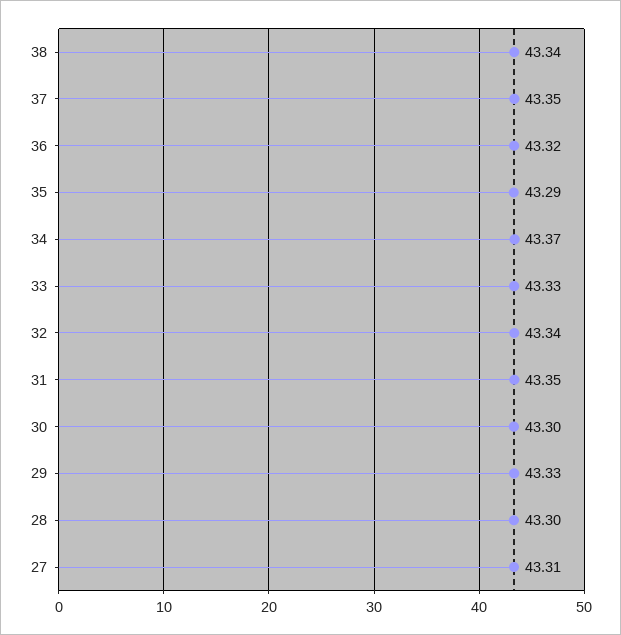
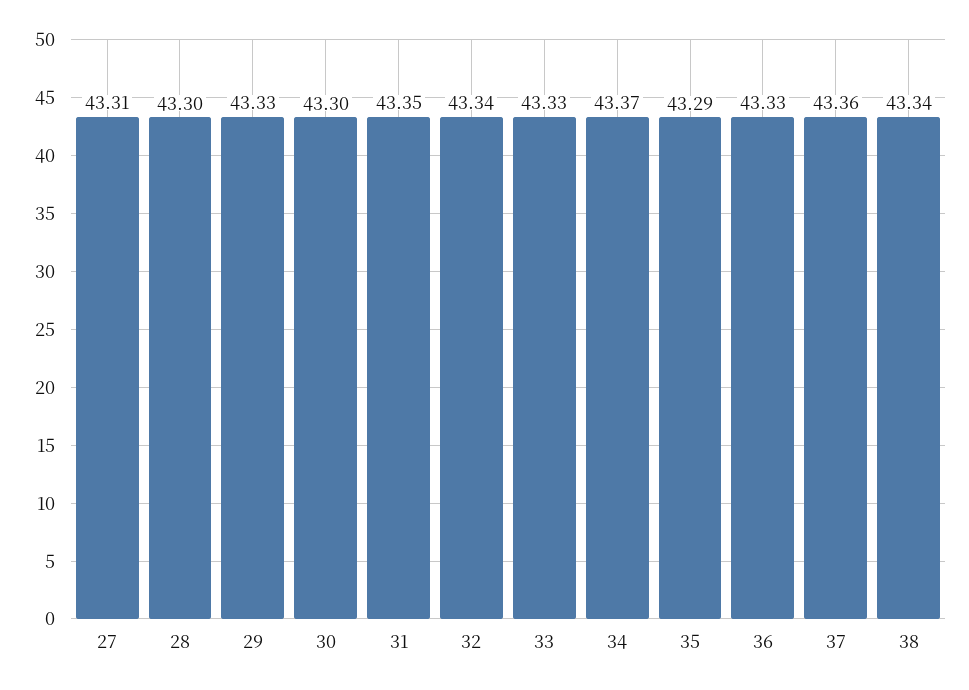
  {
    "38": 43.34,
-   "37": 43.35,
+   "37": 43.36,
-   "36": 43.32,
+   "36": 43.33,
    "35": 43.29,
    "34": 43.37,
    "33": 43.33,
    "32": 43.34,
    "31": 43.35,
    "30": 43.3,
    "29": 43.33,
    "28": 43.3,
    "27": 43.31
  }

